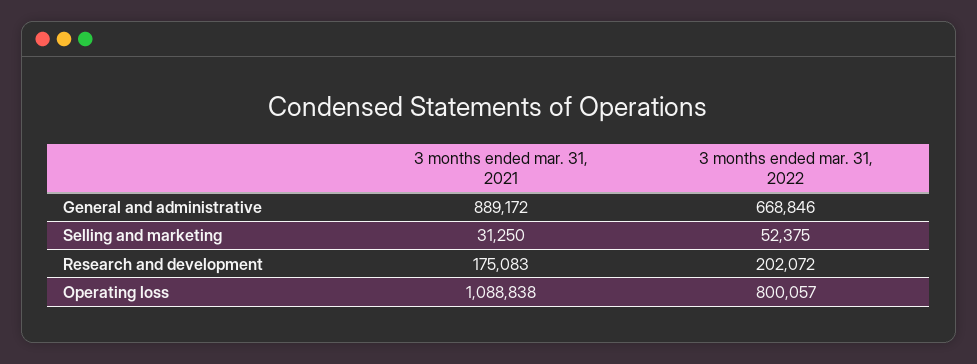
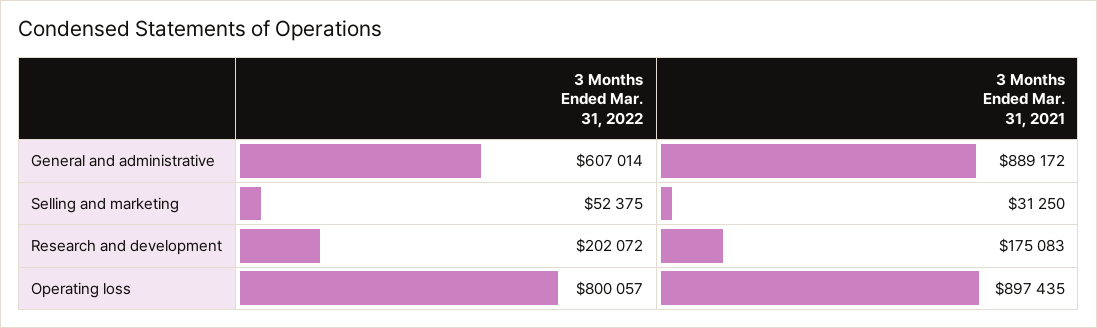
  {
    "3 months ended mar. 31, 2021": {
      "General and administrative": 889172,
      "Selling and marketing": 31250,
      "Research and development": 175083,
-     "Operating loss": 1088838
+     "Operating loss": 897435
    },
    "3 months ended mar. 31, 2022": {
-     "General and administrative": 668846,
+     "General and administrative": 607014,
      "Selling and marketing": 52375,
      "Research and development": 202072,
      "Operating loss": 800057
    }
  }

